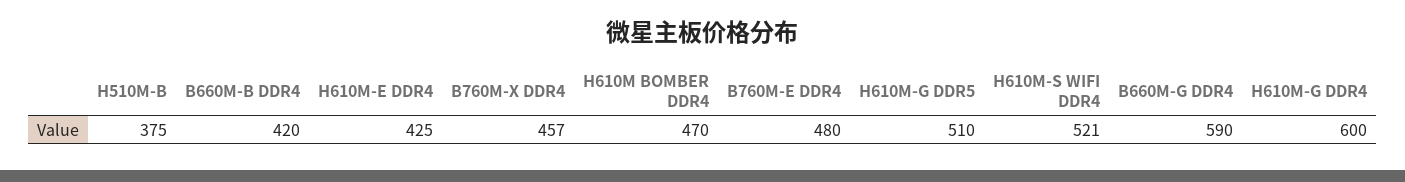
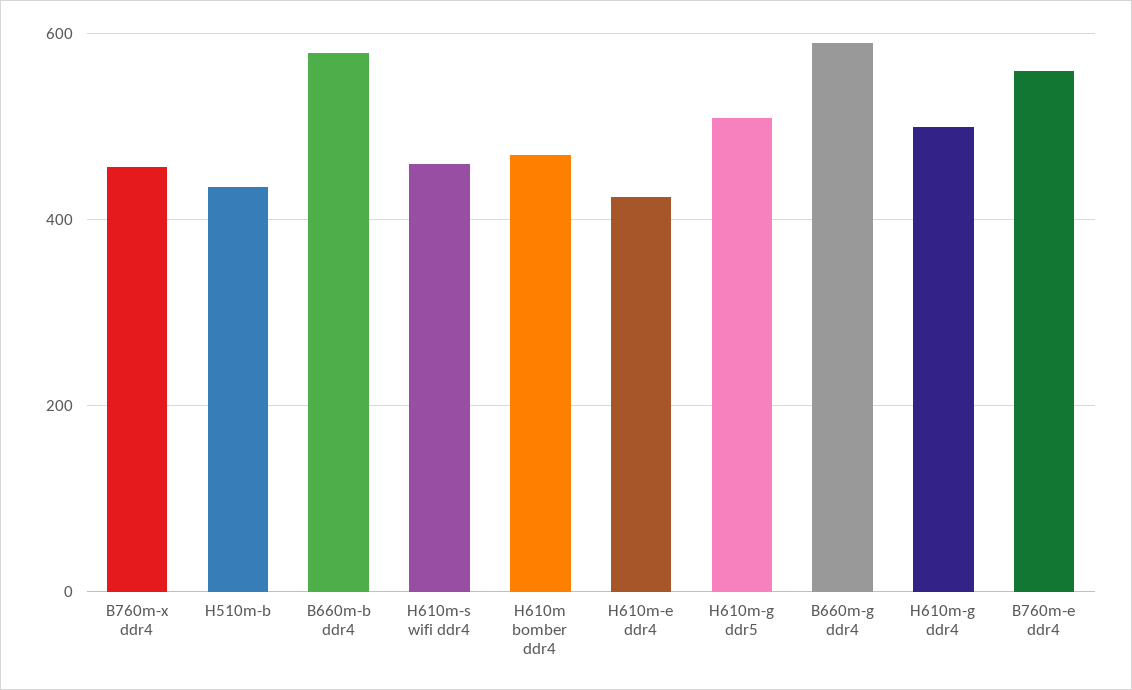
  {
-   "H510M-B": 375,
+   "H510M-B": 440,
-   "B660M-B DDR4": 420,
+   "B660M-B DDR4": 580,
    "H610M-E DDR4": 425,
    "B760M-X DDR4": 457,
    "H610M BOMBER DDR4": 470,
-   "B760M-E DDR4": 480,
+   "B760M-E DDR4": 560,
    "H610M-G DDR5": 510,
-   "H610M-S WIFI DDR4": 521,
+   "H610M-S WIFI DDR4": 460,
    "B660M-G DDR4": 590,
-   "H610M-G DDR4": 600
+   "H610M-G DDR4": 500
  }

